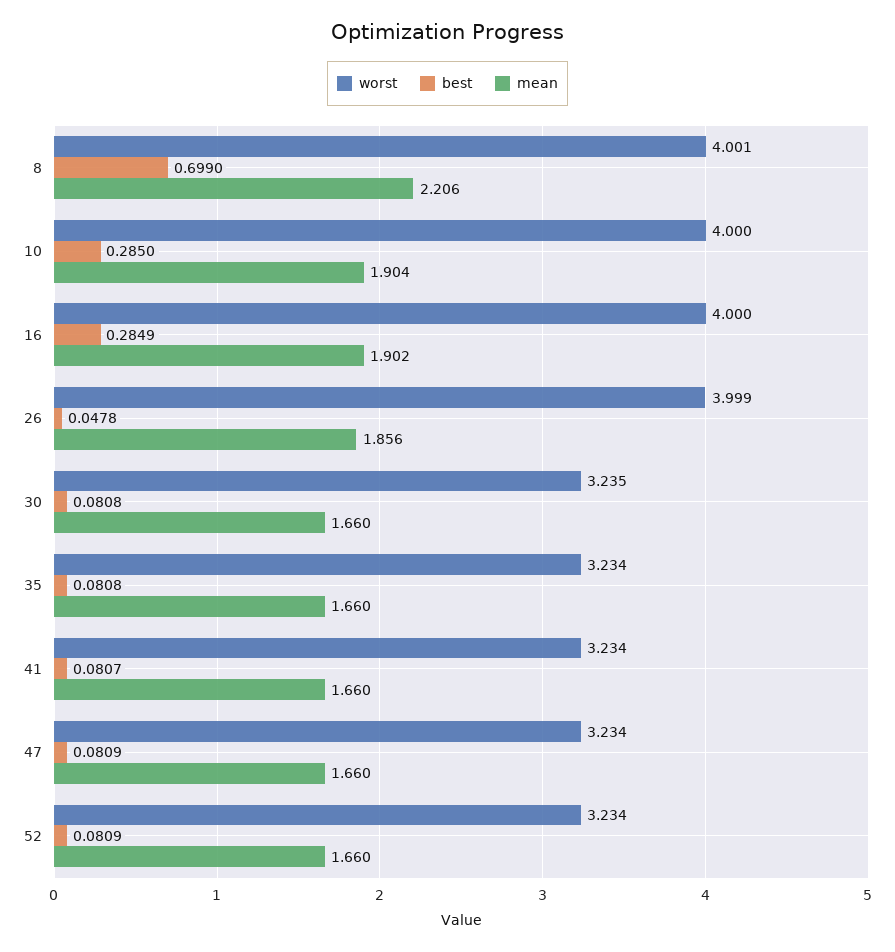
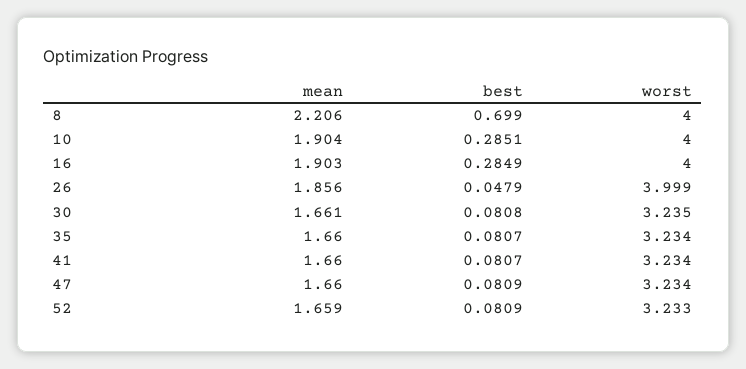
  {
    "worst": {
-     "8": 4.001,
+     "8": 4,
      "10": 4,
      "16": 4,
      "26": 3.999,
      "30": 3.235,
      "35": 3.234,
      "41": 3.234,
      "47": 3.234,
-     "52": 3.234
+     "52": 3.233
    },
    "best": {
      "8": 0.699,
-     "10": 0.285,
+     "10": 0.2851,
      "16": 0.2849,
-     "26": 0.0478,
+     "26": 0.0479,
      "30": 0.0808,
-     "35": 0.0808,
+     "35": 0.0807,
      "41": 0.0807,
      "47": 0.0809,
      "52": 0.0809
    },
    "mean": {
      "8": 2.206,
      "10": 1.904,
-     "16": 1.902,
+     "16": 1.903,
      "26": 1.856,
-     "30": 1.66,
+     "30": 1.661,
      "35": 1.66,
      "41": 1.66,
      "47": 1.66,
-     "52": 1.66
+     "52": 1.659
    }
  }

